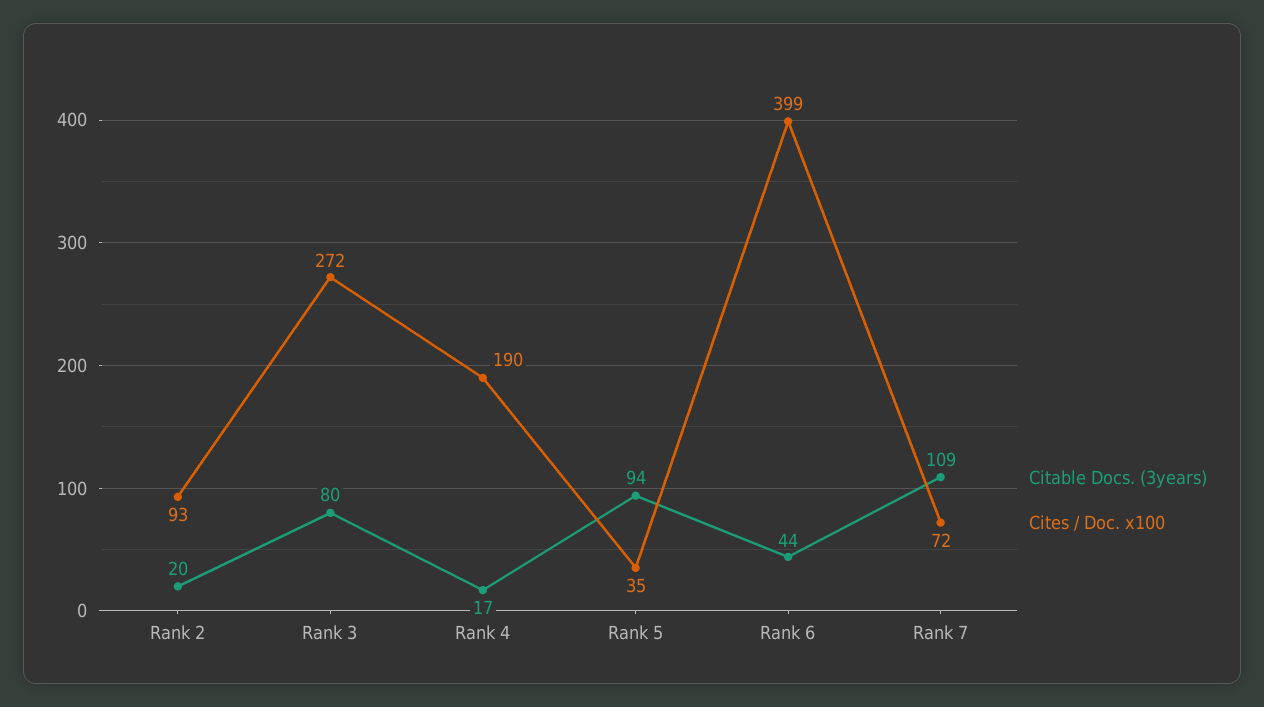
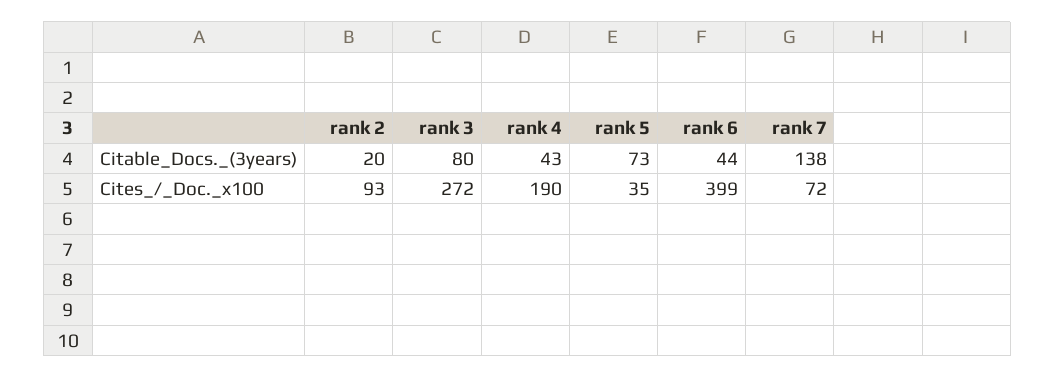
  {
    "Citable Docs. (3years)": {
      "Rank 2": 20,
      "Rank 3": 80,
-     "Rank 4": 17,
+     "Rank 4": 43,
-     "Rank 5": 94,
+     "Rank 5": 73,
      "Rank 6": 44,
-     "Rank 7": 109
+     "Rank 7": 138
    },
    "Cites / Doc. x100": {
      "Rank 2": 93,
      "Rank 3": 272,
      "Rank 4": 190,
      "Rank 5": 35,
      "Rank 6": 399,
      "Rank 7": 72
    }
  }

